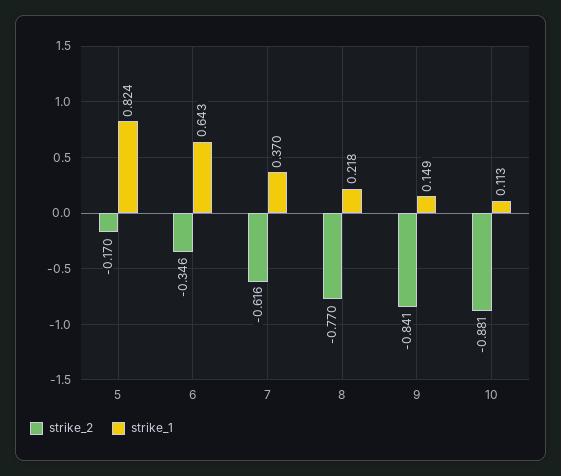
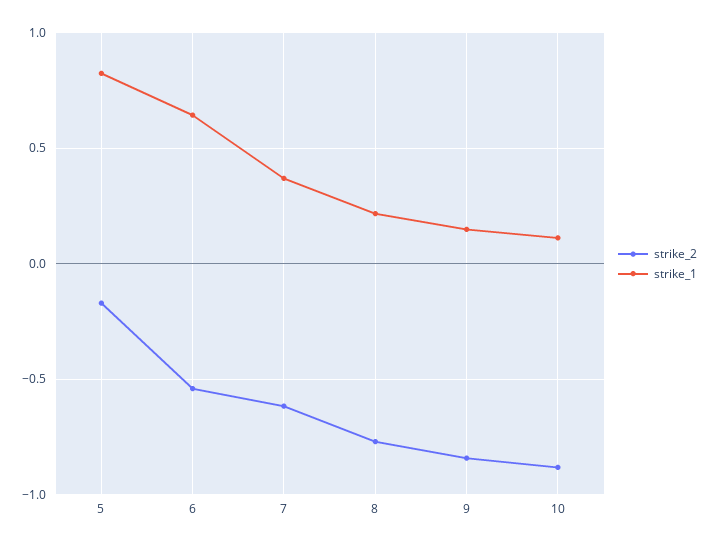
  {
    "strike_2": {
      "5": -0.17,
-     "6": -0.346,
+     "6": -0.55,
      "7": -0.616,
      "8": -0.77,
      "9": -0.841,
      "10": -0.881
    },
    "strike_1": {
      "5": 0.824,
      "6": 0.643,
      "7": 0.37,
      "8": 0.218,
      "9": 0.149,
      "10": 0.113
    }
  }

